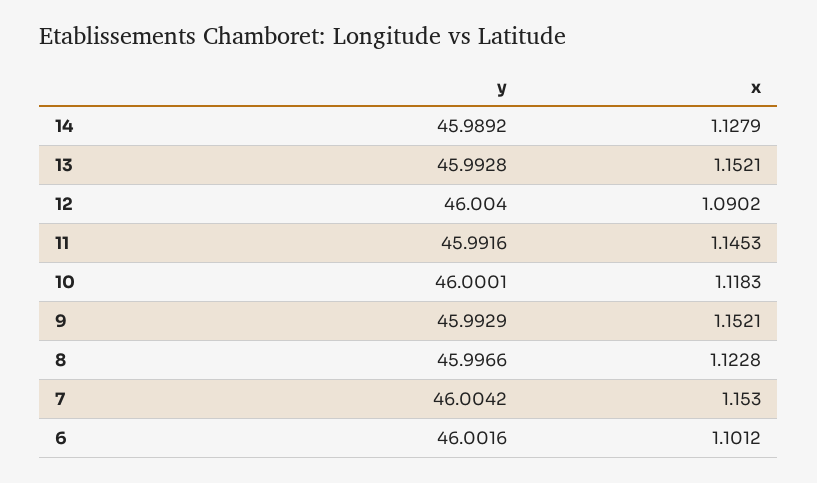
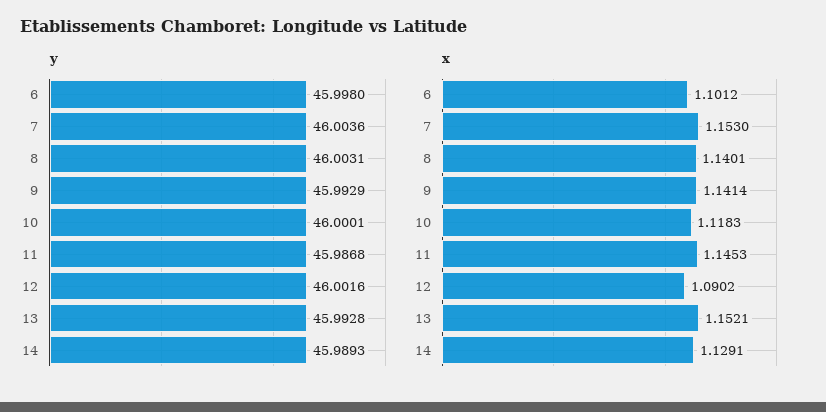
  {
    "y": {
-     "14": 45.9892,
+     "14": 45.9893,
      "13": 45.9928,
-     "12": 46.004,
+     "12": 46.0016,
-     "11": 45.9916,
+     "11": 45.9868,
      "10": 46.0001,
      "9": 45.9929,
-     "8": 45.9966,
+     "8": 46.0031,
-     "7": 46.0042,
+     "7": 46.0036,
-     "6": 46.0016
+     "6": 45.998
    },
    "x": {
-     "14": 1.1279,
+     "14": 1.1291,
      "13": 1.1521,
      "12": 1.0902,
      "11": 1.1453,
      "10": 1.1183,
-     "9": 1.1521,
+     "9": 1.1414,
-     "8": 1.1228,
+     "8": 1.1401,
      "7": 1.153,
      "6": 1.1012
    }
  }

